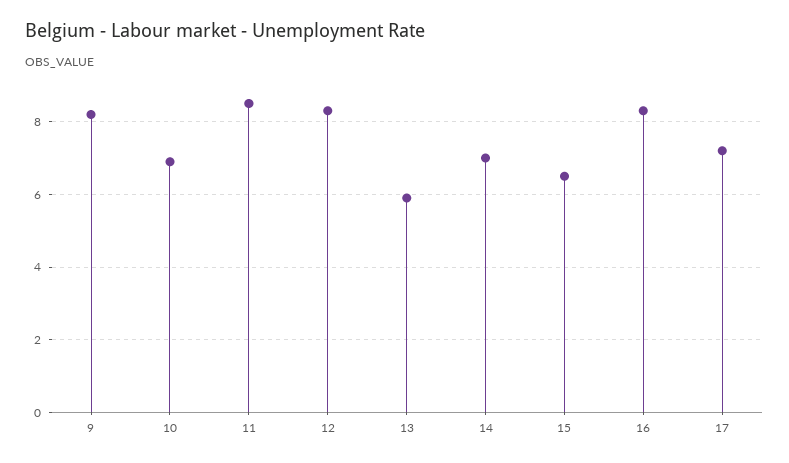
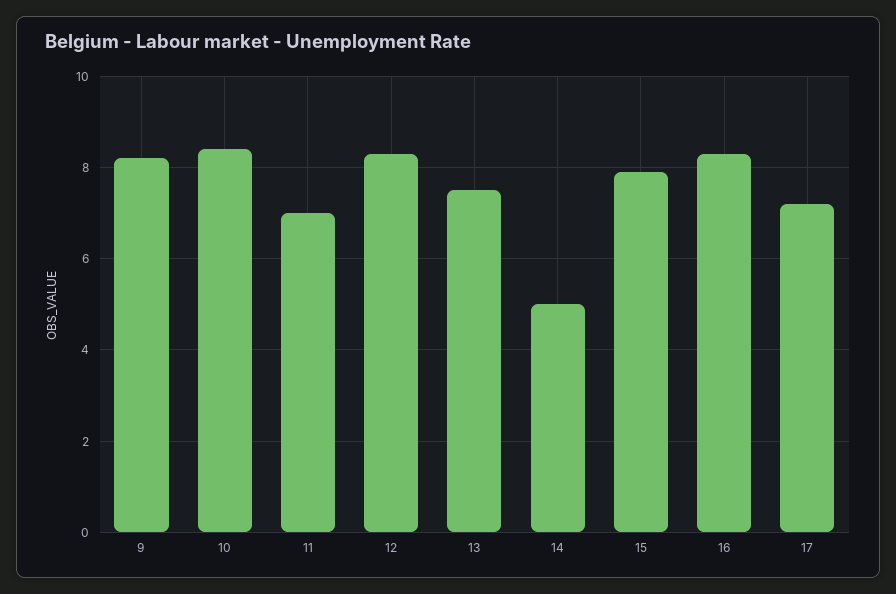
  {
    "9": 8,
-   "10": 7,
+   "10": 8.5,
-   "11": 8.5,
+   "11": 7,
    "12": 8.5,
-   "13": 6,
+   "13": 7.5,
-   "14": 7,
+   "14": 5,
-   "15": 6.5,
+   "15": 8,
    "16": 8.5,
    "17": 7
  }

